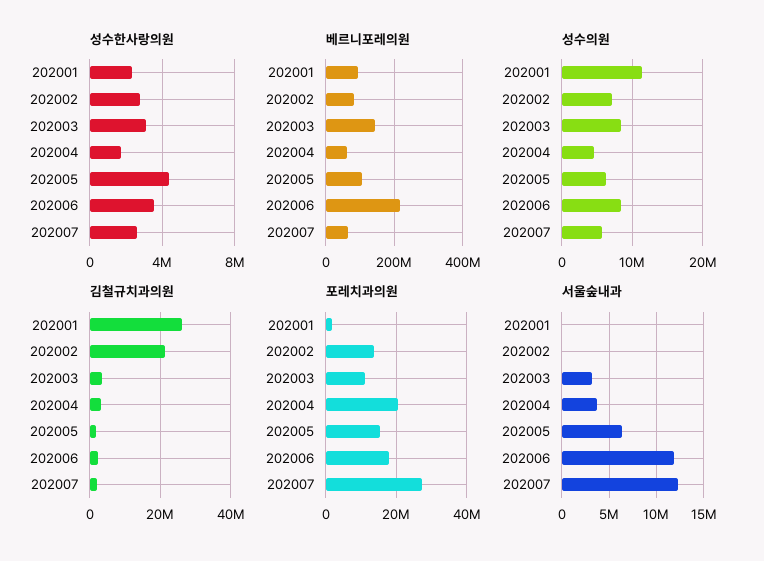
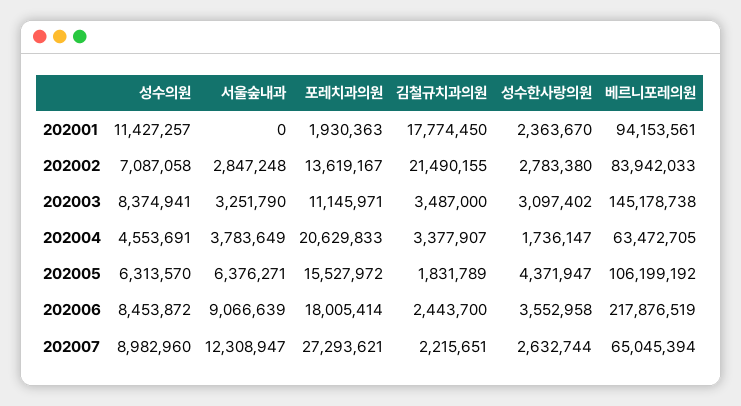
  {
    "성수한사랑의원": {
      "202001": 2363670,
      "202002": 2783380,
      "202003": 3097402,
      "202004": 1736147,
      "202005": 4371947,
      "202006": 3552958,
      "202007": 2632744
    },
    "베르니포레의원": {
      "202001": 94153561,
      "202002": 83942033,
      "202003": 145178738,
      "202004": 63472705,
      "202005": 106199192,
      "202006": 217876519,
      "202007": 65045394
    },
    "성수의원": {
      "202001": 11427257,
      "202002": 7087058,
      "202003": 8374941,
      "202004": 4553691,
      "202005": 6313570,
      "202006": 8453872,
-     "202007": 6000000
+     "202007": 8982960
    },
    "김철규치과의원": {
-     "202001": 26000000,
+     "202001": 17774450,
      "202002": 21490155,
      "202003": 3487000,
      "202004": 3377907,
      "202005": 1831789,
      "202006": 2443700,
      "202007": 2215651
    },
    "포레치과의원": {
      "202001": 1930363,
      "202002": 13619167,
      "202003": 11145971,
      "202004": 20629833,
      "202005": 15527972,
      "202006": 18005414,
      "202007": 27293621
    },
    "서울숲내과": {
      "202001": 0,
-     "202002": 0,
+     "202002": 2847248,
      "202003": 3251790,
      "202004": 3783649,
      "202005": 6376271,
-     "202006": 12000000,
+     "202006": 9066639,
      "202007": 12308947
    }
  }

